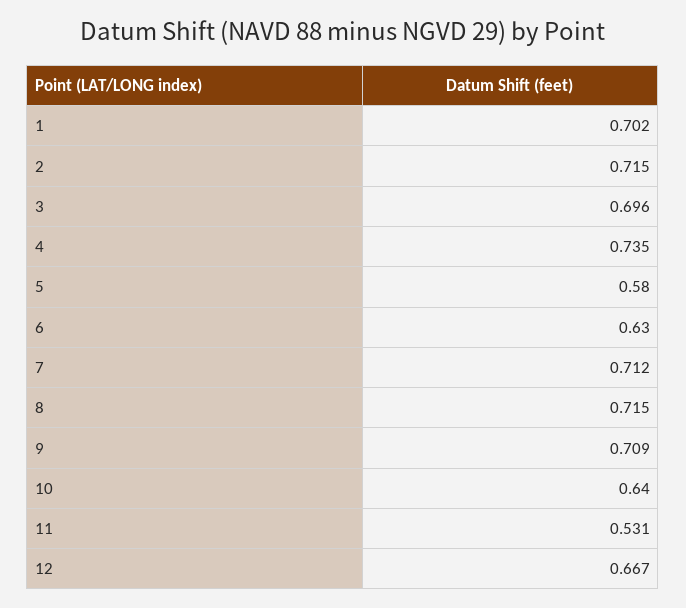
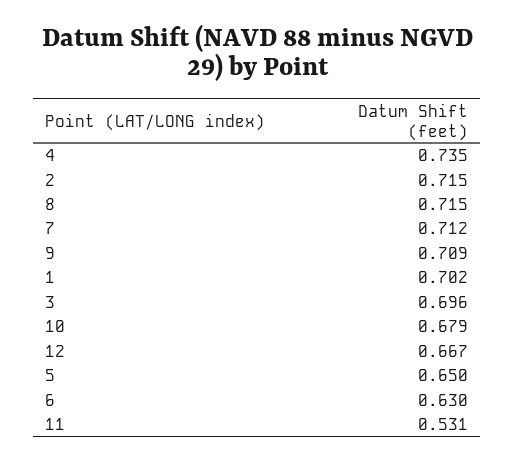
  {
    "1": 0.702,
    "2": 0.715,
    "3": 0.696,
    "4": 0.735,
-   "5": 0.58,
+   "5": 0.65,
    "6": 0.63,
    "7": 0.712,
    "8": 0.715,
    "9": 0.709,
-   "10": 0.64,
+   "10": 0.679,
    "11": 0.531,
    "12": 0.667
  }

